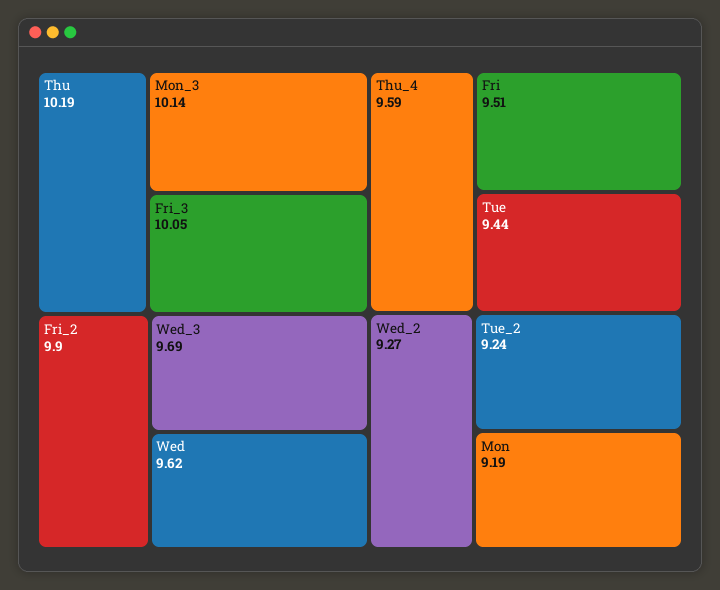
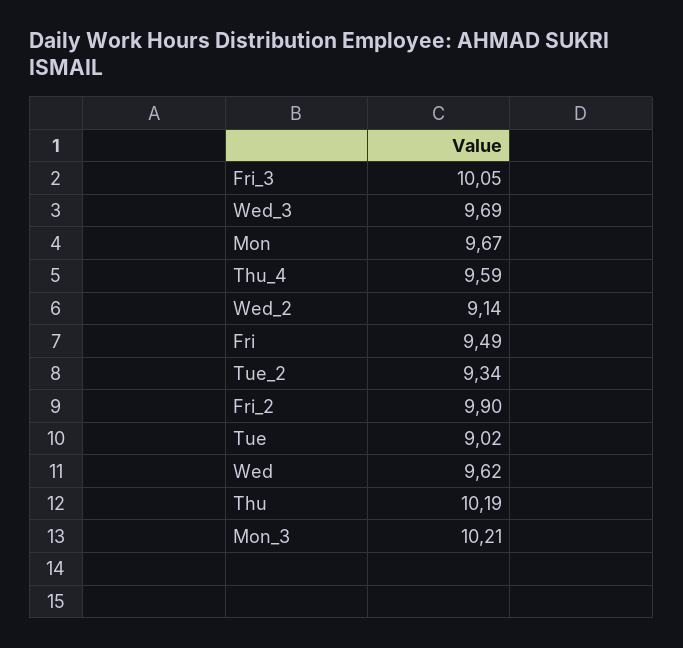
  {
    "Thu": 10.19,
-   "Mon_3": 10.14,
+   "Mon_3": 10.21,
    "Fri_3": 10.05,
    "Fri_2": 9.9,
    "Wed_3": 9.69,
    "Wed": 9.62,
    "Thu_4": 9.59,
-   "Fri": 9.51,
+   "Fri": 9.49,
-   "Tue": 9.44,
+   "Tue": 9.02,
-   "Wed_2": 9.27,
+   "Wed_2": 9.14,
-   "Tue_2": 9.24,
+   "Tue_2": 9.34,
-   "Mon": 9.19
+   "Mon": 9.67
  }

